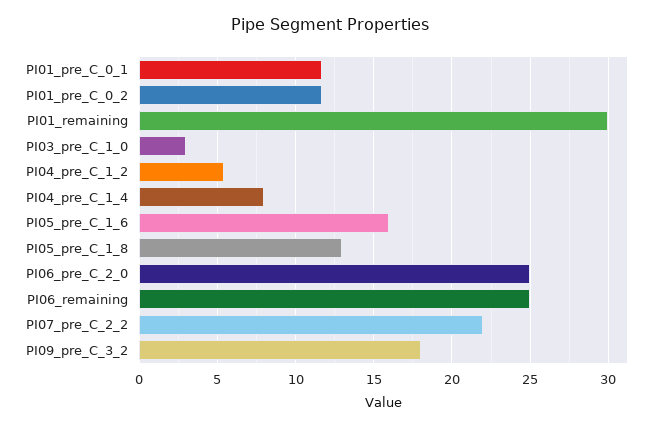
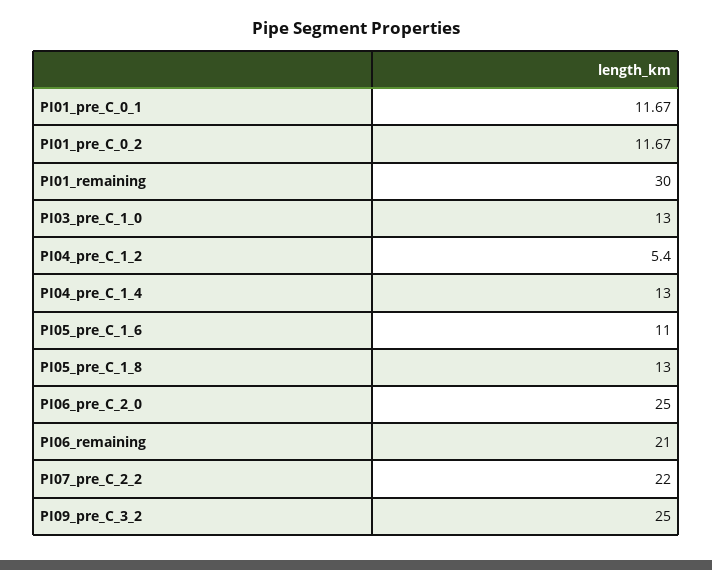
  {
    "PI01_pre_C_0_1": 11.67,
    "PI01_pre_C_0_2": 11.67,
    "PI01_remaining": 30,
-   "PI03_pre_C_1_0": 3,
+   "PI03_pre_C_1_0": 13,
    "PI04_pre_C_1_2": 5.4,
-   "PI04_pre_C_1_4": 8,
+   "PI04_pre_C_1_4": 13,
-   "PI05_pre_C_1_6": 16,
+   "PI05_pre_C_1_6": 11,
    "PI05_pre_C_1_8": 13,
    "PI06_pre_C_2_0": 25,
-   "PI06_remaining": 25,
+   "PI06_remaining": 21,
    "PI07_pre_C_2_2": 22,
-   "PI09_pre_C_3_2": 18
+   "PI09_pre_C_3_2": 25
  }

